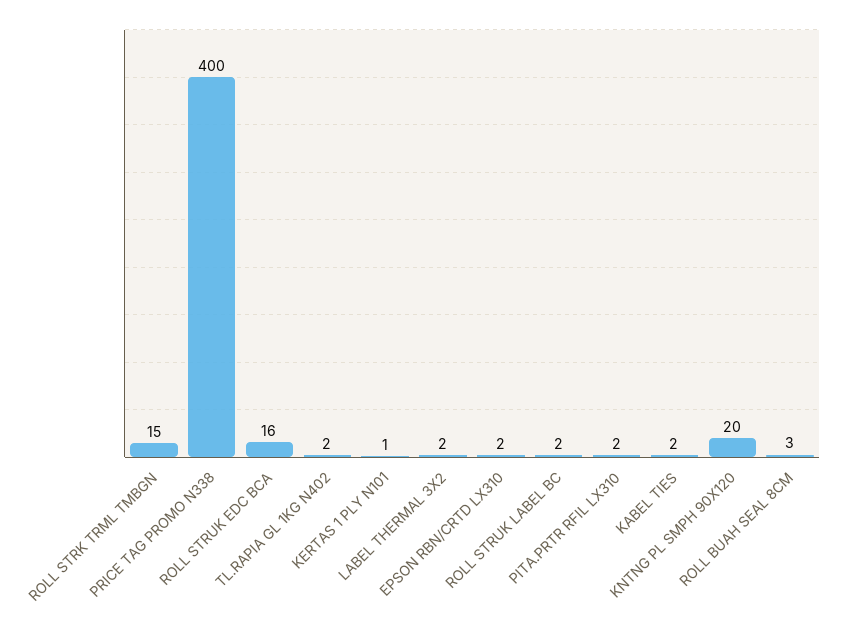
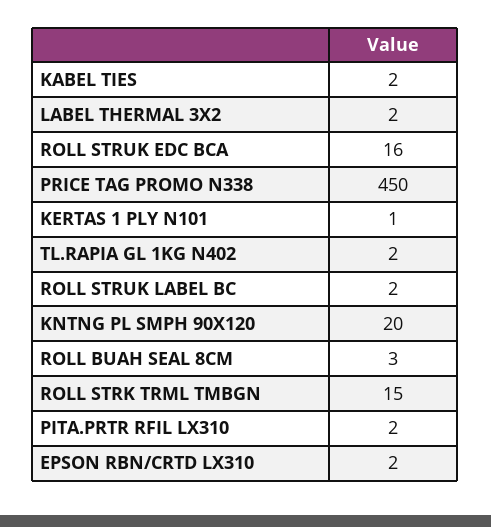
  {
    "ROLL STRK TRML TMBGN": 15,
-   "PRICE TAG PROMO N338": 400,
+   "PRICE TAG PROMO N338": 450,
    "ROLL STRUK EDC BCA": 16,
    "TL.RAPIA GL 1KG N402": 2,
    "KERTAS 1 PLY N101": 1,
    "LABEL THERMAL 3X2": 2,
    "EPSON RBN/CRTD LX310": 2,
    "ROLL STRUK LABEL BC": 2,
    "PITA.PRTR RFIL LX310": 2,
    "KABEL TIES": 2,
    "KNTNG PL SMPH 90X120": 20,
    "ROLL BUAH SEAL 8CM": 3
  }

